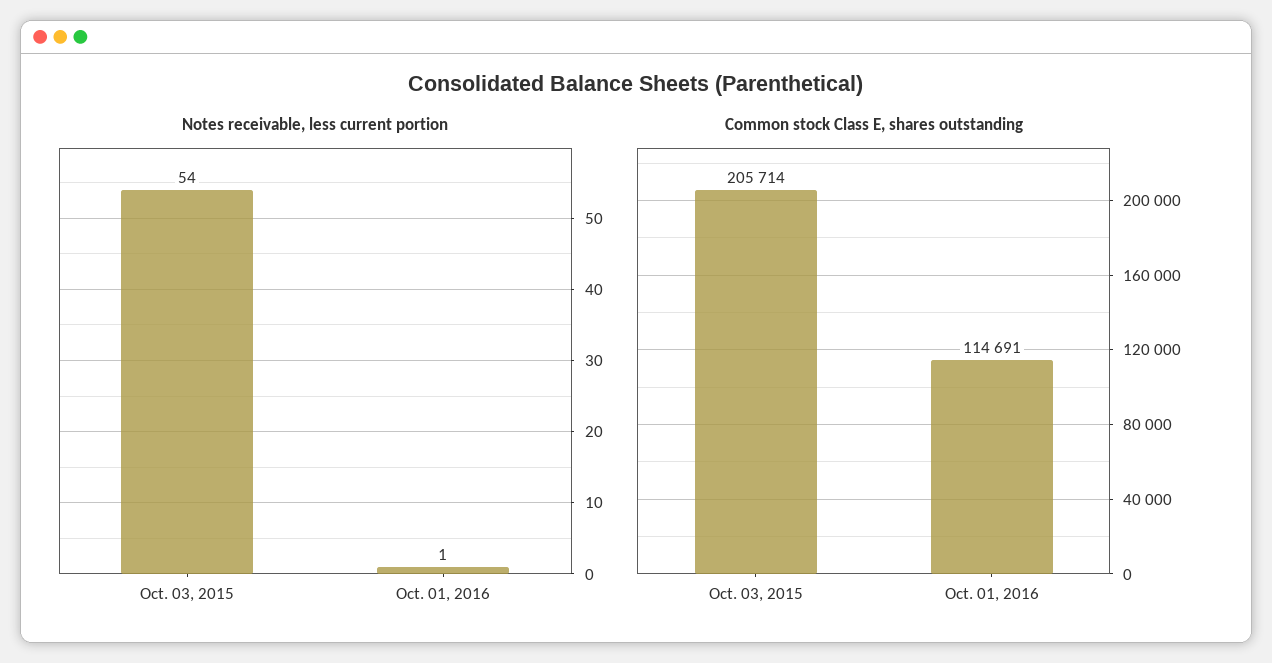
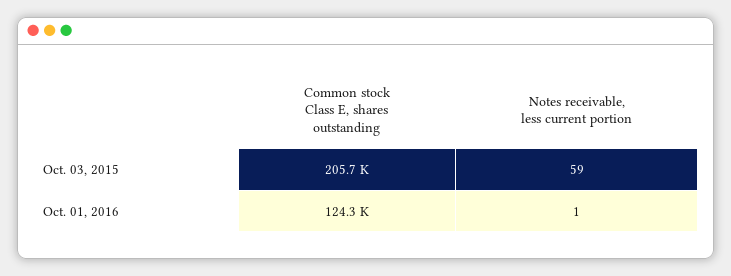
  {
    "Notes receivable, less current portion": {
-     "Oct. 03, 2015": 54,
+     "Oct. 03, 2015": 59,
      "Oct. 01, 2016": 1
    },
    "Common stock Class E, shares outstanding": {
      "Oct. 03, 2015": 205714,
-     "Oct. 01, 2016": 114691
+     "Oct. 01, 2016": 124300
    }
  }

